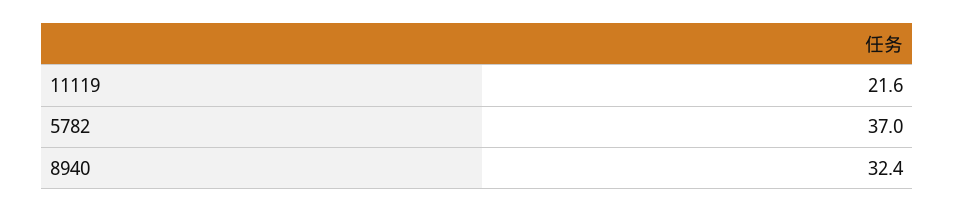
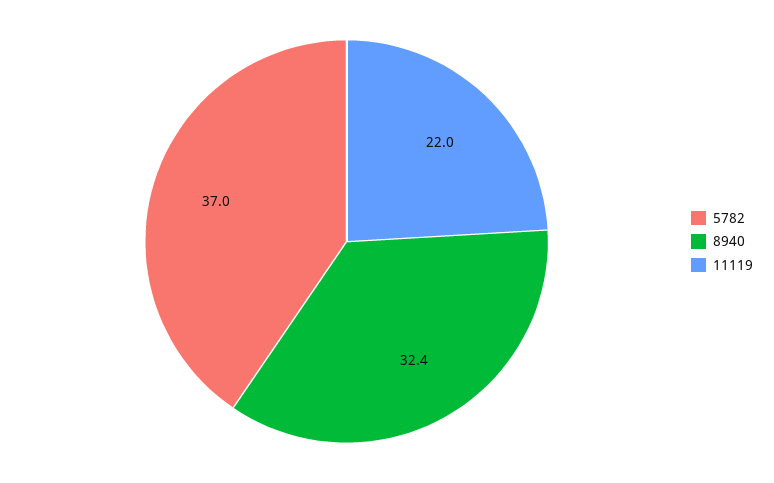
  {
-   "11119": 21.6,
+   "11119": 22,
    "5782": 37,
    "8940": 32.4
  }

